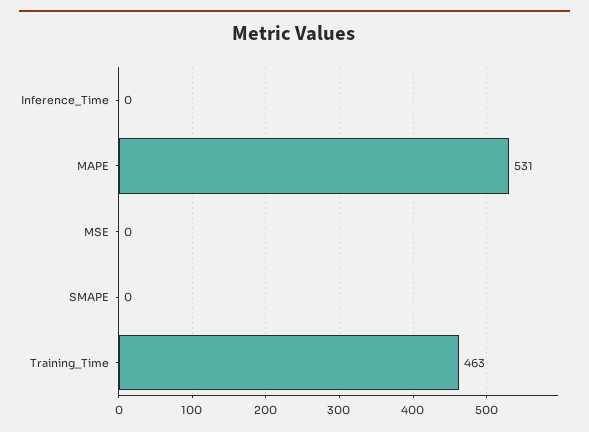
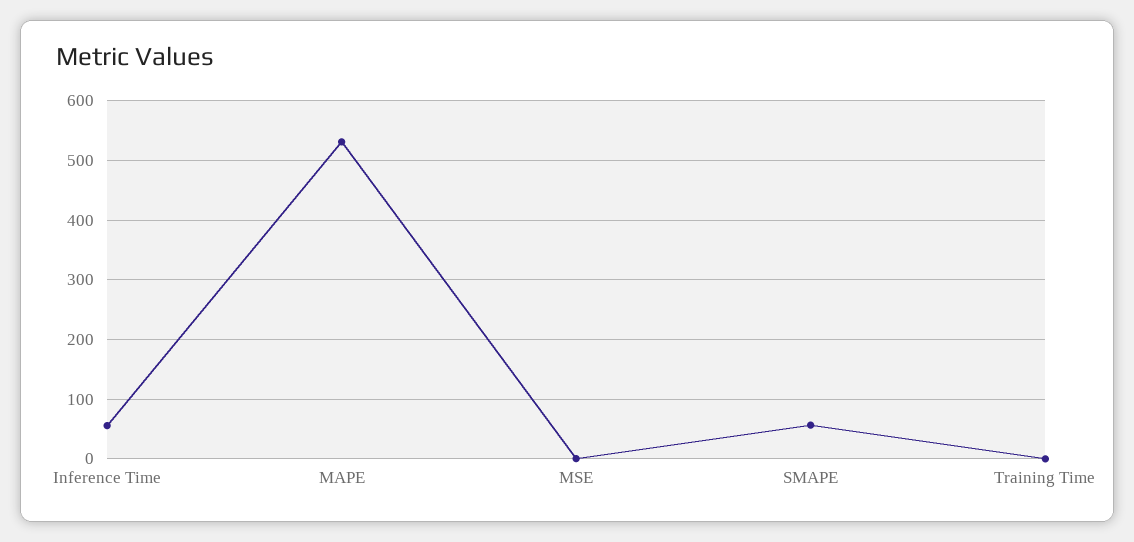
  {
-   "Inference_Time": 0,
+   "Inference_Time": 60,
    "MAPE": 531,
    "MSE": 0,
-   "SMAPE": 0,
+   "SMAPE": 60,
-   "Training_Time": 463
+   "Training_Time": 0
  }

